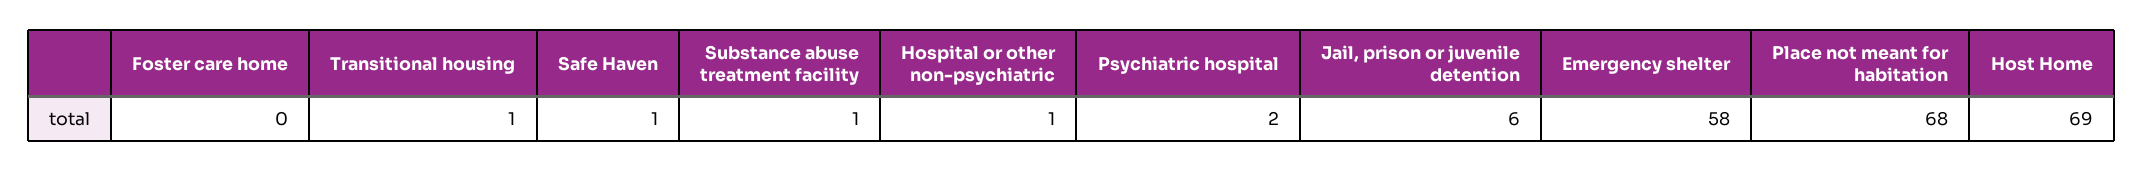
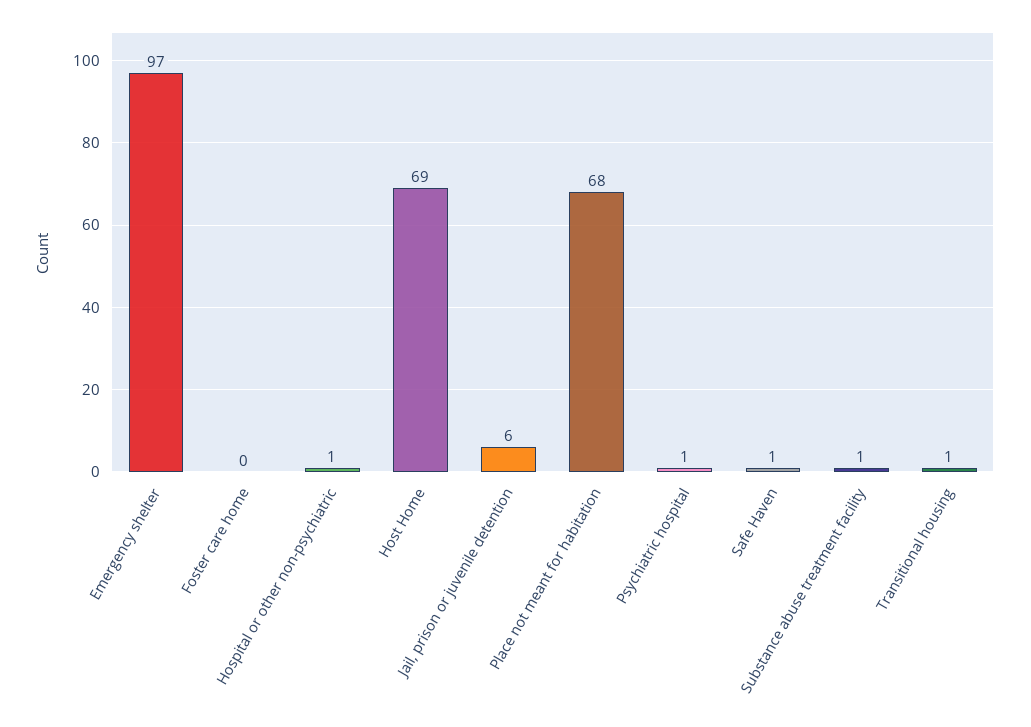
  {
    "Foster care home": 0,
    "Transitional housing": 1,
    "Safe Haven": 1,
    "Substance abuse treatment facility": 1,
    "Hospital or other non-psychiatric": 1,
-   "Psychiatric hospital": 2,
+   "Psychiatric hospital": 1,
    "Jail, prison or juvenile detention": 6,
-   "Emergency shelter": 58,
+   "Emergency shelter": 97,
    "Place not meant for habitation": 68,
    "Host Home": 69
  }

